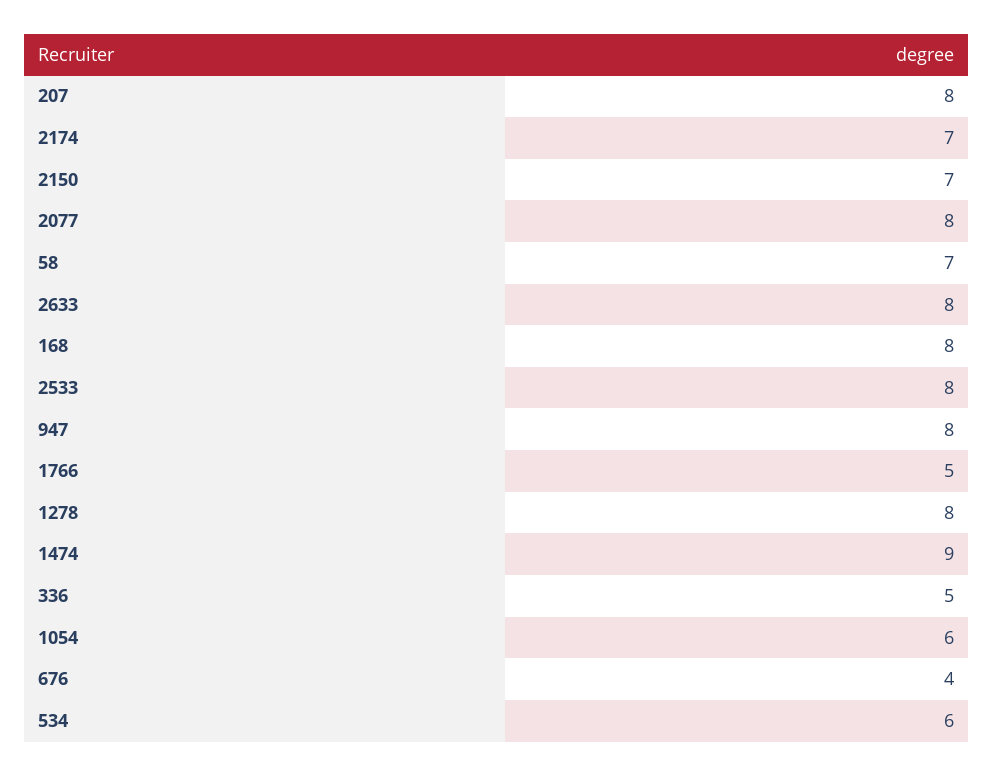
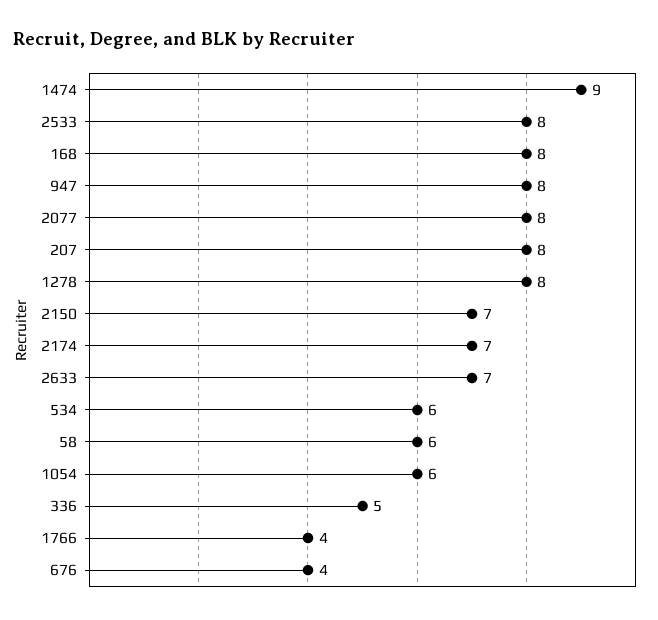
  {
    "207": 8,
    "2174": 7,
    "2150": 7,
    "2077": 8,
-   "58": 7,
+   "58": 6,
-   "2633": 8,
+   "2633": 7,
    "168": 8,
    "2533": 8,
    "947": 8,
-   "1766": 5,
+   "1766": 4,
    "1278": 8,
    "1474": 9,
    "336": 5,
    "1054": 6,
    "676": 4,
    "534": 6
  }

